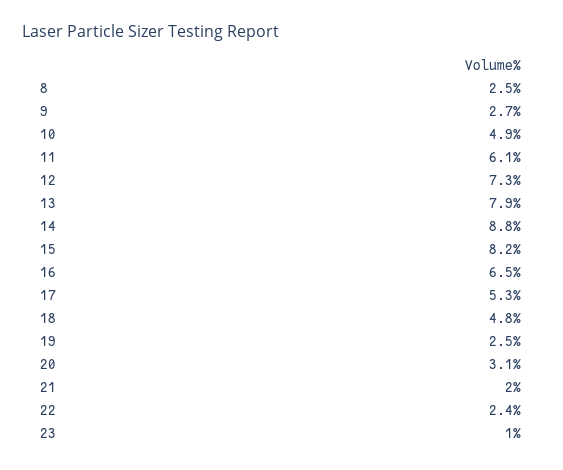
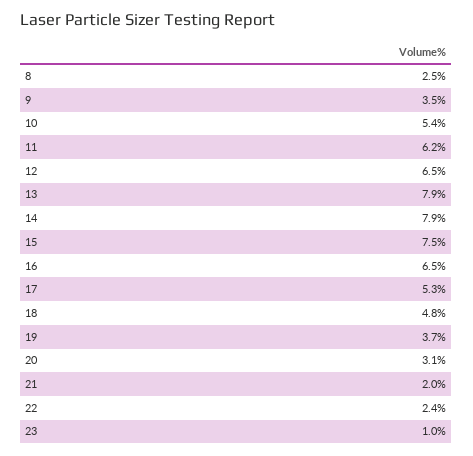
  {
    "8": 2.5,
-   "9": 2.7,
+   "9": 3.5,
-   "10": 4.9,
+   "10": 5.4,
-   "11": 6.1,
+   "11": 6.2,
-   "12": 7.3,
+   "12": 6.5,
    "13": 7.9,
-   "14": 8.8,
+   "14": 7.9,
-   "15": 8.2,
+   "15": 7.5,
    "16": 6.5,
    "17": 5.3,
    "18": 4.8,
-   "19": 2.5,
+   "19": 3.7,
    "20": 3.1,
    "21": 2,
    "22": 2.4,
    "23": 1
  }

